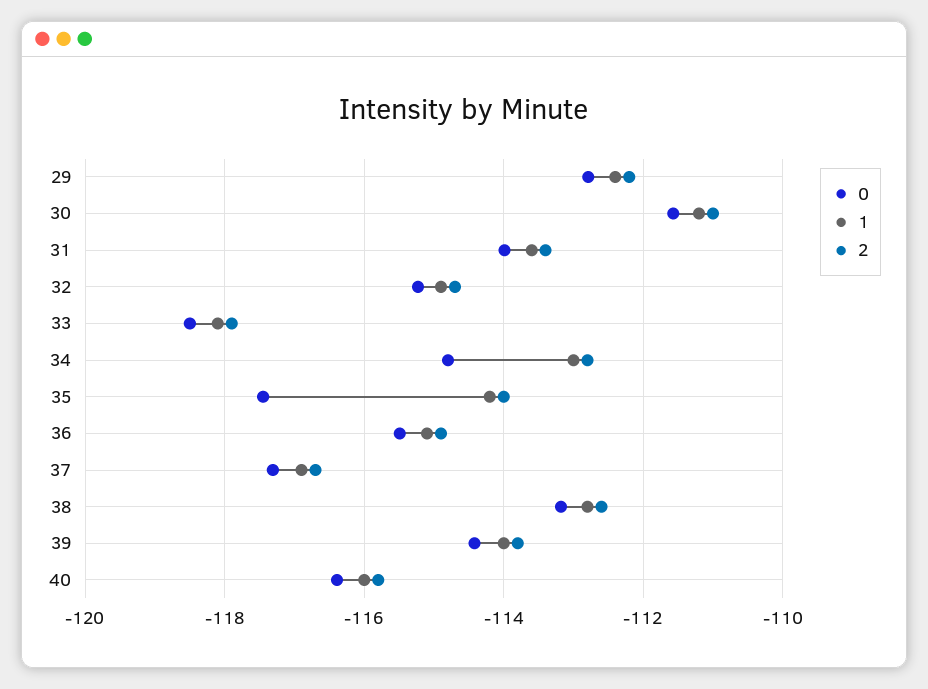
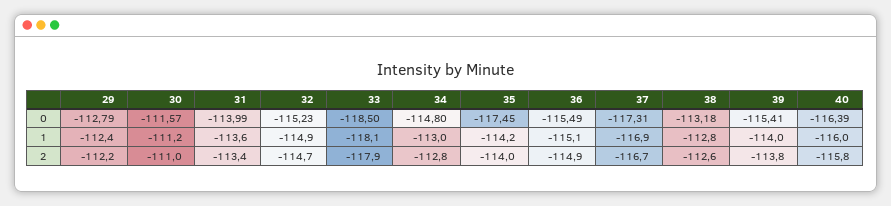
  {
    "0": {
      "29": -112.79,
      "30": -111.57,
      "31": -113.99,
      "32": -115.23,
      "33": -118.5,
      "34": -114.8,
      "35": -117.45,
      "36": -115.49,
      "37": -117.31,
      "38": -113.18,
-     "39": -114.4,
+     "39": -115.41,
      "40": -116.39
    },
    "1": {
      "29": -112.4,
      "30": -111.2,
      "31": -113.6,
      "32": -114.9,
      "33": -118.1,
      "34": -113,
      "35": -114.2,
      "36": -115.1,
      "37": -116.9,
      "38": -112.8,
      "39": -114,
      "40": -116
    },
    "2": {
      "29": -112.2,
      "30": -111,
      "31": -113.4,
      "32": -114.7,
      "33": -117.9,
      "34": -112.8,
      "35": -114,
      "36": -114.9,
      "37": -116.7,
      "38": -112.6,
      "39": -113.8,
      "40": -115.8
    }
  }

